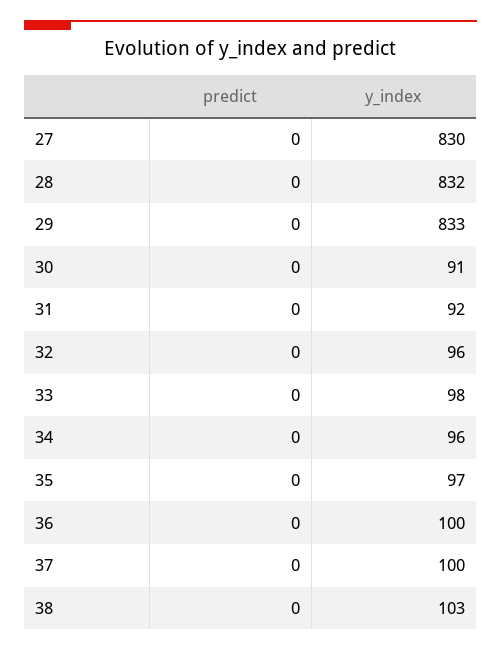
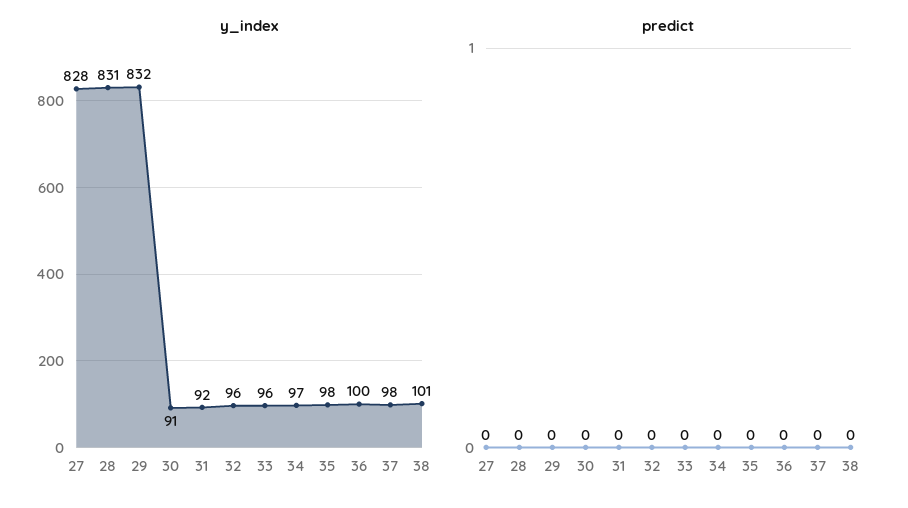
  {
    "predict": {
      "27": 0,
      "28": 0,
      "29": 0,
      "30": 0,
      "31": 0,
      "32": 0,
      "33": 0,
      "34": 0,
      "35": 0,
      "36": 0,
      "37": 0,
      "38": 0
    },
    "y_index": {
-     "27": 830,
+     "27": 828,
-     "28": 832,
+     "28": 831,
-     "29": 833,
+     "29": 832,
      "30": 91,
      "31": 92,
      "32": 96,
-     "33": 98,
+     "33": 96,
-     "34": 96,
+     "34": 97,
-     "35": 97,
+     "35": 98,
      "36": 100,
-     "37": 100,
+     "37": 98,
-     "38": 103
+     "38": 101
    }
  }

